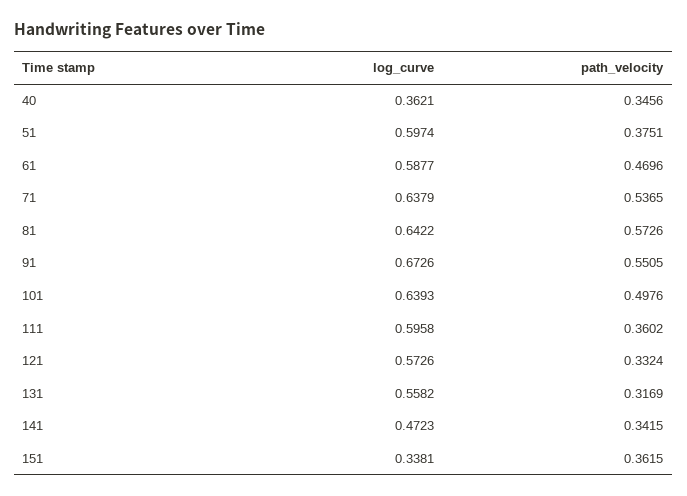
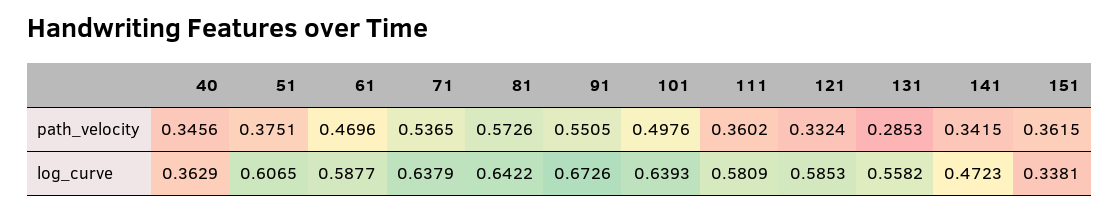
  {
    "log_curve": {
-     "40": 0.3621,
+     "40": 0.3629,
-     "51": 0.5974,
+     "51": 0.6065,
      "61": 0.5877,
      "71": 0.6379,
      "81": 0.6422,
      "91": 0.6726,
      "101": 0.6393,
-     "111": 0.5958,
+     "111": 0.5809,
-     "121": 0.5726,
+     "121": 0.5853,
      "131": 0.5582,
      "141": 0.4723,
      "151": 0.3381
    },
    "path_velocity": {
      "40": 0.3456,
      "51": 0.3751,
      "61": 0.4696,
      "71": 0.5365,
      "81": 0.5726,
      "91": 0.5505,
      "101": 0.4976,
      "111": 0.3602,
      "121": 0.3324,
-     "131": 0.3169,
+     "131": 0.2853,
      "141": 0.3415,
      "151": 0.3615
    }
  }

